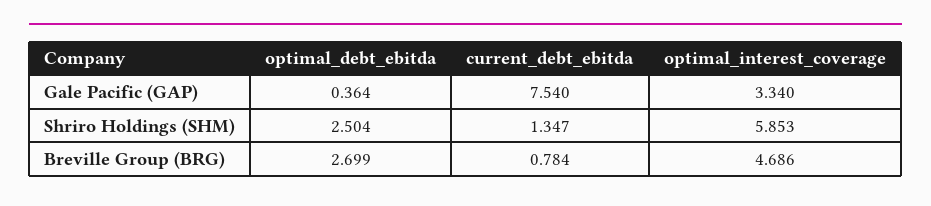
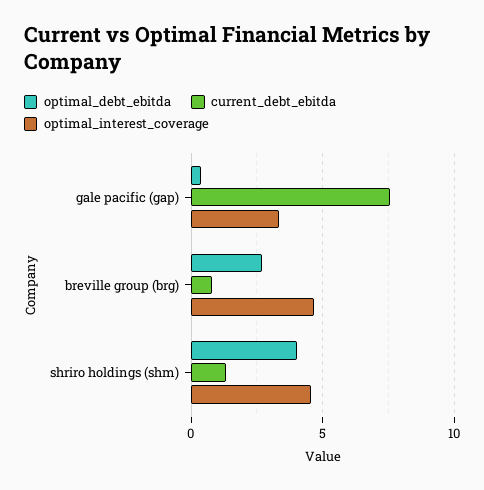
  {
    "optimal_debt_ebitda": {
      "Gale Pacific (GAP)": 0.364,
-     "Shriro Holdings (SHM)": 2.504,
+     "Shriro Holdings (SHM)": 4,
      "Breville Group (BRG)": 2.699
    },
    "current_debt_ebitda": {
      "Gale Pacific (GAP)": 7.54,
      "Shriro Holdings (SHM)": 1.347,
      "Breville Group (BRG)": 0.784
    },
    "optimal_interest_coverage": {
      "Gale Pacific (GAP)": 3.34,
-     "Shriro Holdings (SHM)": 5.853,
+     "Shriro Holdings (SHM)": 4.5,
      "Breville Group (BRG)": 4.686
    }
  }

